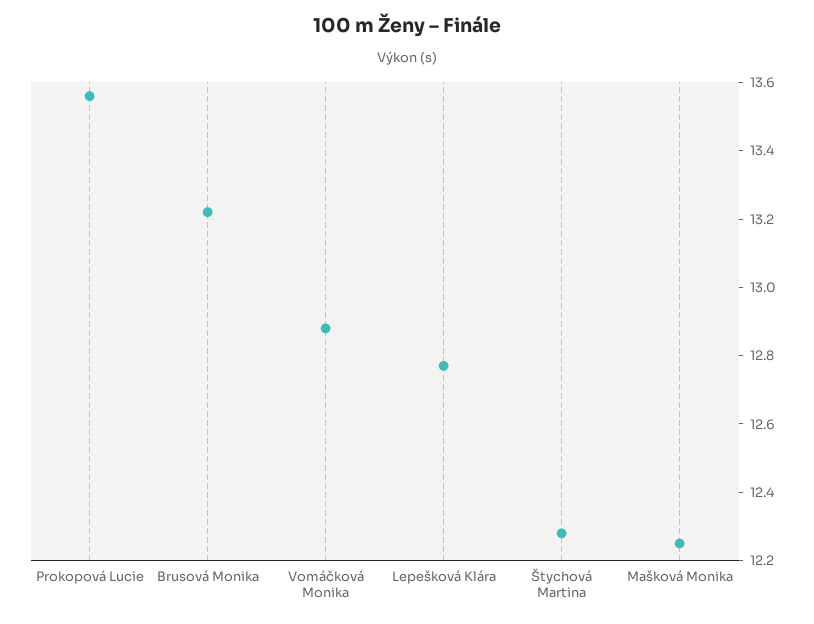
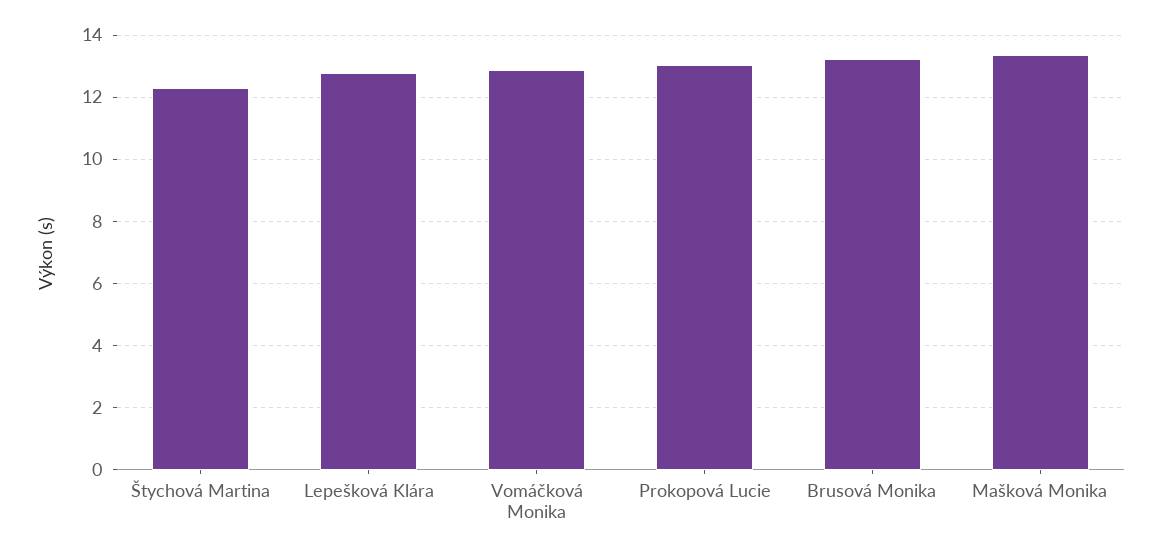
  {
-   "Prokopová Lucie": 13.55,
+   "Prokopová Lucie": 13,
    "Brusová Monika": 13.2,
    "Vomáčková Monika": 12.9,
    "Lepešková Klára": 12.75,
    "Štychová Martina": 12.3,
-   "Mašková Monika": 12.25
+   "Mašková Monika": 13.4
  }

